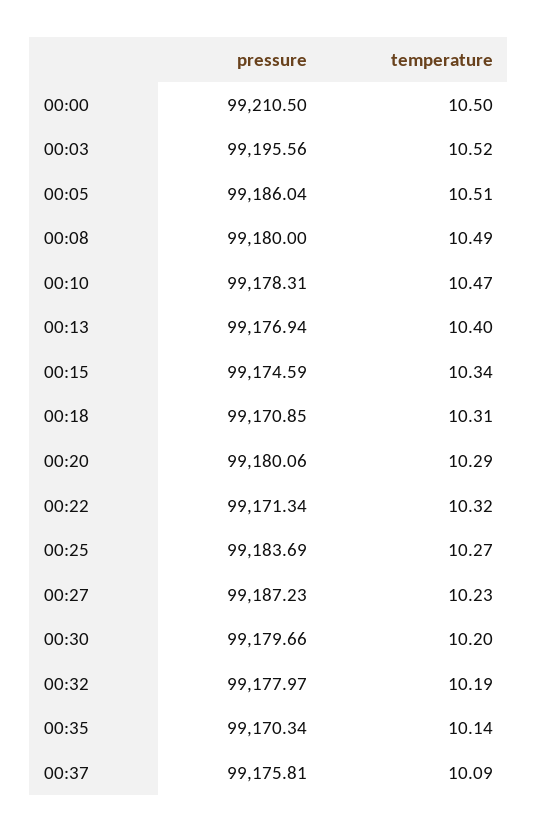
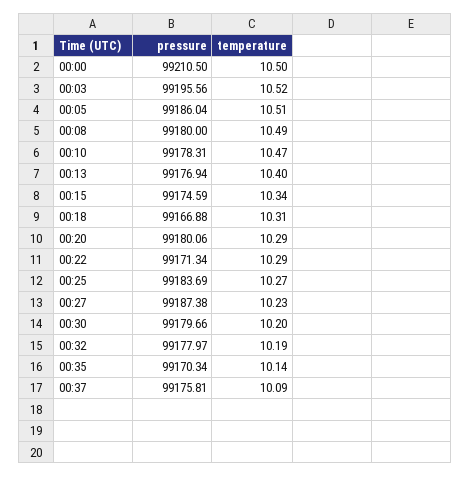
  {
    "pressure": {
      "00:00": 99210.5,
      "00:03": 99195.56,
      "00:05": 99186.04,
      "00:08": 99180,
      "00:10": 99178.31,
      "00:13": 99176.94,
      "00:15": 99174.59,
-     "00:18": 99170.85,
+     "00:18": 99166.88,
      "00:20": 99180.06,
      "00:22": 99171.34,
      "00:25": 99183.69,
-     "00:27": 99187.23,
+     "00:27": 99187.38,
      "00:30": 99179.66,
      "00:32": 99177.97,
      "00:35": 99170.34,
      "00:37": 99175.81
    },
    "temperature": {
      "00:00": 10.5,
      "00:03": 10.52,
      "00:05": 10.51,
      "00:08": 10.49,
      "00:10": 10.47,
      "00:13": 10.4,
      "00:15": 10.34,
      "00:18": 10.31,
      "00:20": 10.29,
-     "00:22": 10.32,
+     "00:22": 10.29,
      "00:25": 10.27,
      "00:27": 10.23,
      "00:30": 10.2,
      "00:32": 10.19,
      "00:35": 10.14,
      "00:37": 10.09
    }
  }

